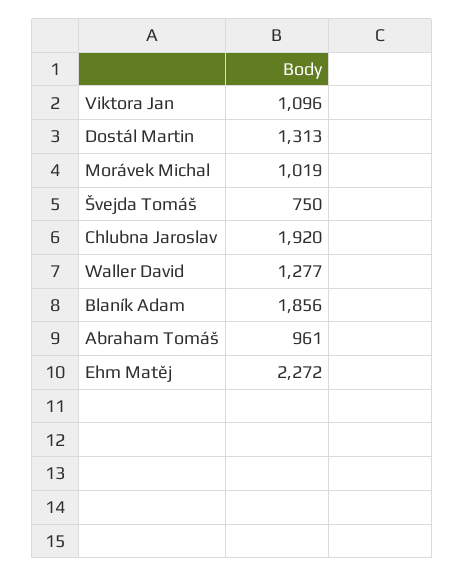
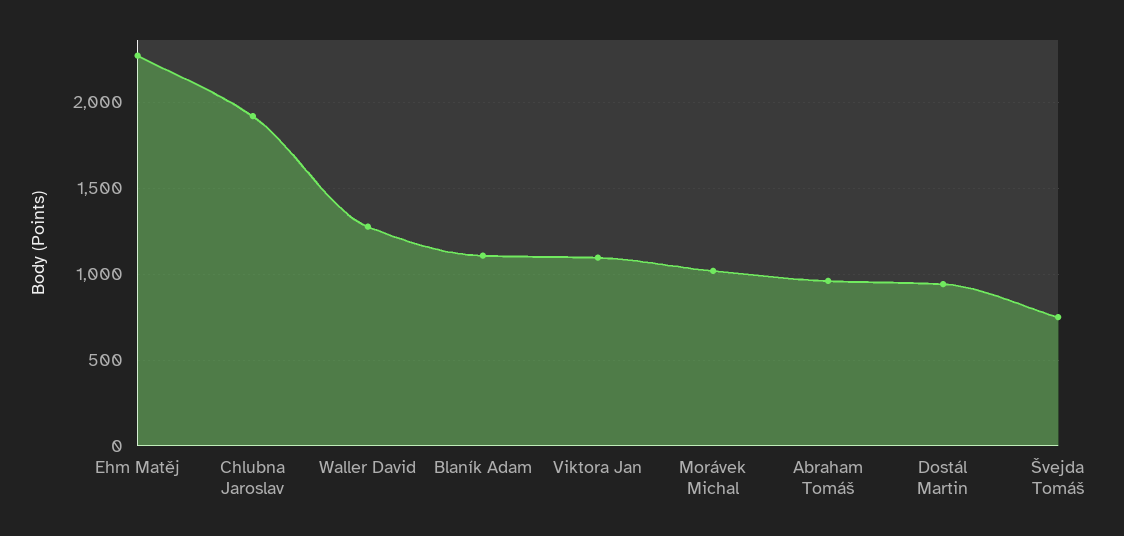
  {
    "Viktora Jan": 1096,
-   "Dostál Martin": 1313,
+   "Dostál Martin": 950,
    "Morávek Michal": 1019,
    "Švejda Tomáš": 750,
    "Chlubna Jaroslav": 1920,
    "Waller David": 1277,
-   "Blaník Adam": 1856,
+   "Blaník Adam": 1100,
    "Abraham Tomáš": 961,
    "Ehm Matěj": 2272
  }

